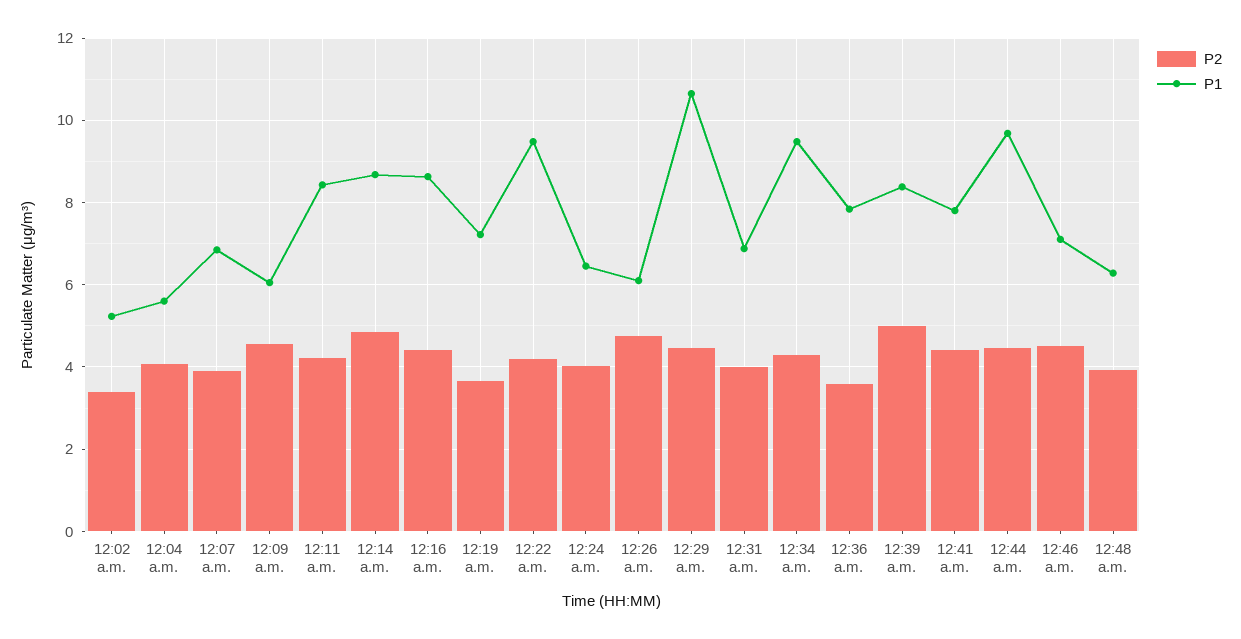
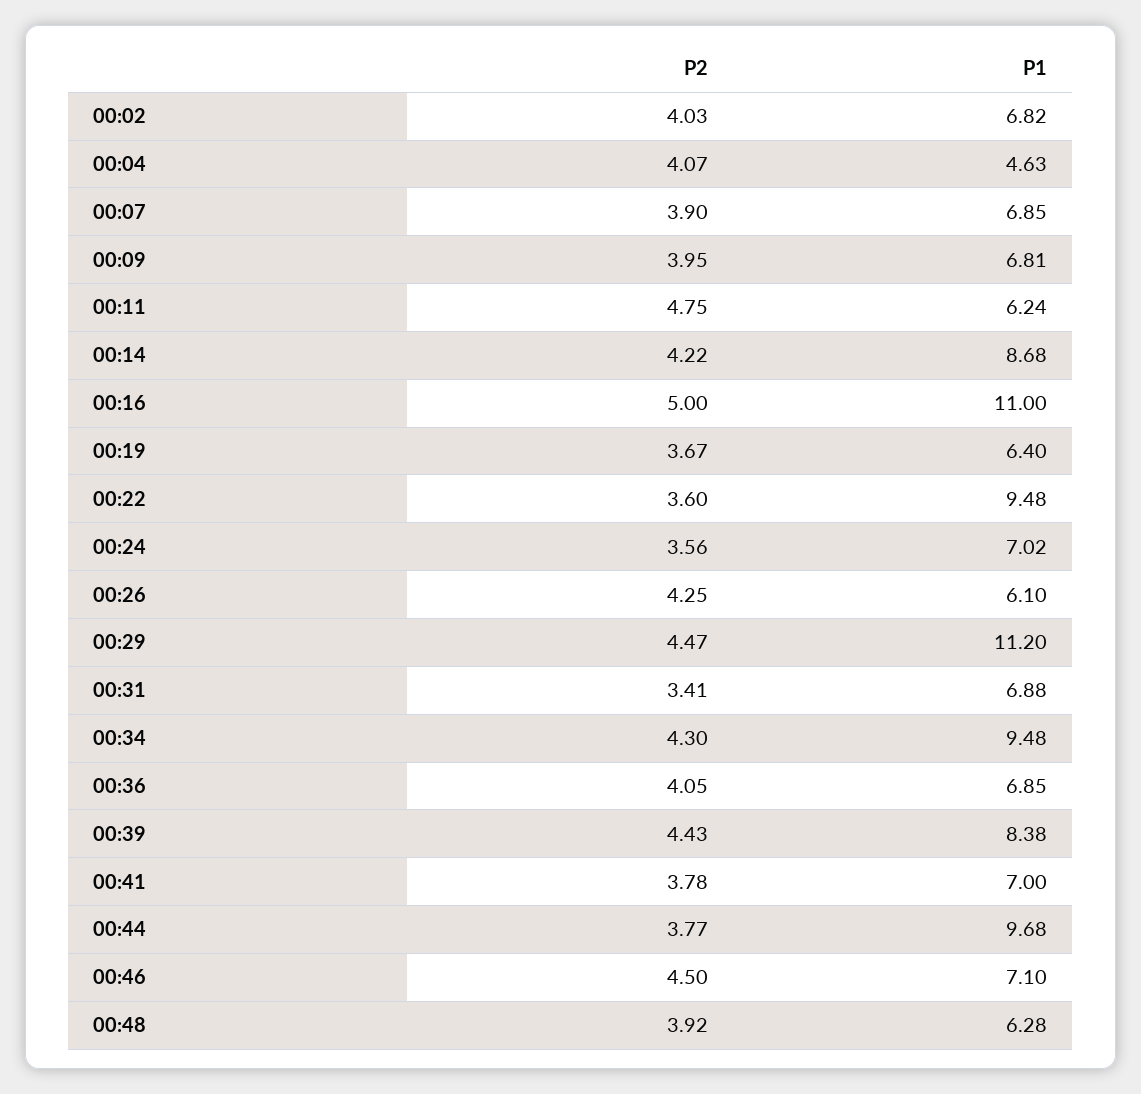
  {
    "P2": {
-     "12:02 a.m.": 3.4,
+     "12:02 a.m.": 4.03,
      "12:04 a.m.": 4.07,
      "12:07 a.m.": 3.9,
-     "12:09 a.m.": 4.6,
+     "12:09 a.m.": 3.95,
-     "12:11 a.m.": 4.2,
+     "12:11 a.m.": 4.75,
-     "12:14 a.m.": 4.8,
+     "12:14 a.m.": 4.22,
-     "12:16 a.m.": 4.4,
+     "12:16 a.m.": 5,
      "12:19 a.m.": 3.67,
-     "12:22 a.m.": 4.2,
+     "12:22 a.m.": 3.6,
-     "12:24 a.m.": 4,
+     "12:24 a.m.": 3.56,
-     "12:26 a.m.": 4.8,
+     "12:26 a.m.": 4.25,
      "12:29 a.m.": 4.47,
-     "12:31 a.m.": 4,
+     "12:31 a.m.": 3.41,
      "12:34 a.m.": 4.3,
-     "12:36 a.m.": 3.6,
+     "12:36 a.m.": 4.05,
-     "12:39 a.m.": 5,
+     "12:39 a.m.": 4.43,
-     "12:41 a.m.": 4.4,
+     "12:41 a.m.": 3.78,
-     "12:44 a.m.": 4.4,
+     "12:44 a.m.": 3.77,
      "12:46 a.m.": 4.5,
      "12:48 a.m.": 3.92
    },
    "P1": {
-     "12:02 a.m.": 5.2,
+     "12:02 a.m.": 6.82,
-     "12:04 a.m.": 5.6,
+     "12:04 a.m.": 4.63,
      "12:07 a.m.": 6.85,
-     "12:09 a.m.": 6,
+     "12:09 a.m.": 6.81,
-     "12:11 a.m.": 8.4,
+     "12:11 a.m.": 6.24,
      "12:14 a.m.": 8.68,
-     "12:16 a.m.": 8.6,
+     "12:16 a.m.": 11,
-     "12:19 a.m.": 7.2,
+     "12:19 a.m.": 6.4,
      "12:22 a.m.": 9.48,
-     "12:24 a.m.": 6.4,
+     "12:24 a.m.": 7.02,
      "12:26 a.m.": 6.1,
-     "12:29 a.m.": 10.6,
+     "12:29 a.m.": 11.2,
      "12:31 a.m.": 6.88,
      "12:34 a.m.": 9.48,
-     "12:36 a.m.": 7.8,
+     "12:36 a.m.": 6.85,
      "12:39 a.m.": 8.38,
-     "12:41 a.m.": 7.8,
+     "12:41 a.m.": 7,
      "12:44 a.m.": 9.68,
      "12:46 a.m.": 7.1,
      "12:48 a.m.": 6.28
    }
  }

